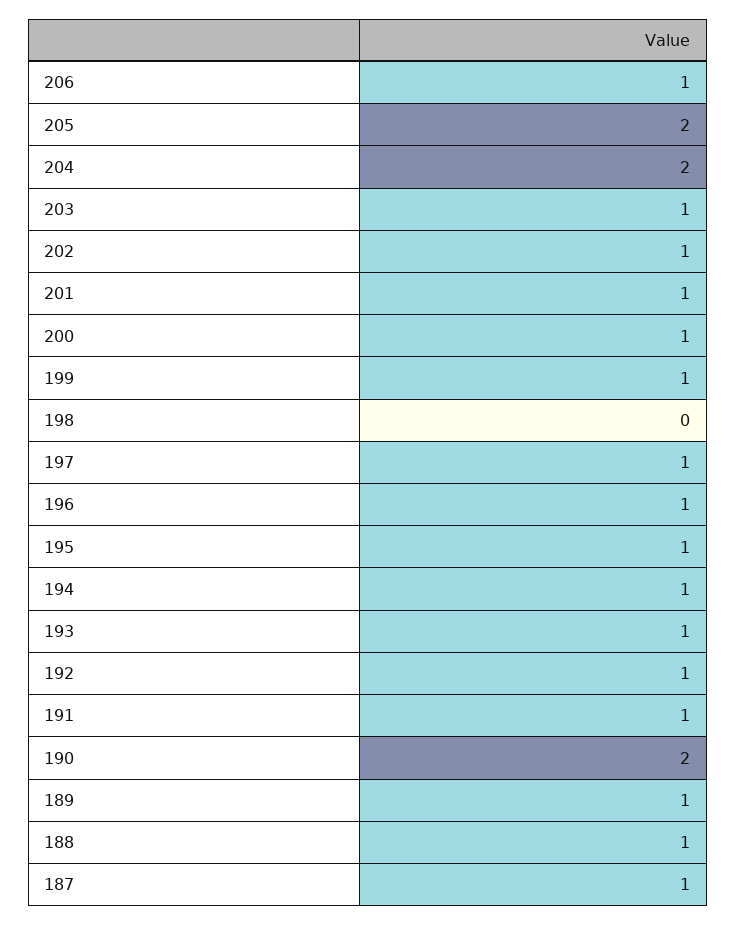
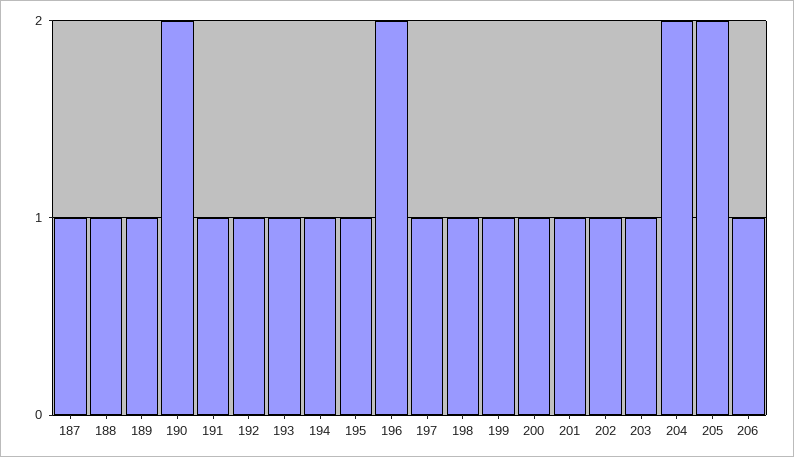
  {
    "206": 1,
    "205": 2,
    "204": 2,
    "203": 1,
    "202": 1,
    "201": 1,
    "200": 1,
    "199": 1,
-   "198": 0,
+   "198": 1,
    "197": 1,
-   "196": 1,
+   "196": 2,
    "195": 1,
    "194": 1,
    "193": 1,
    "192": 1,
    "191": 1,
    "190": 2,
    "189": 1,
    "188": 1,
    "187": 1
  }

